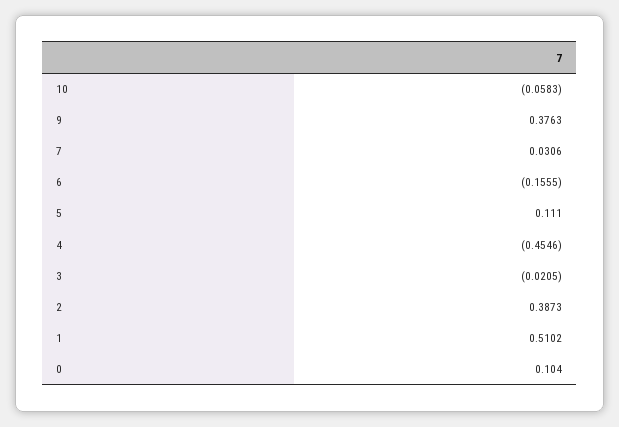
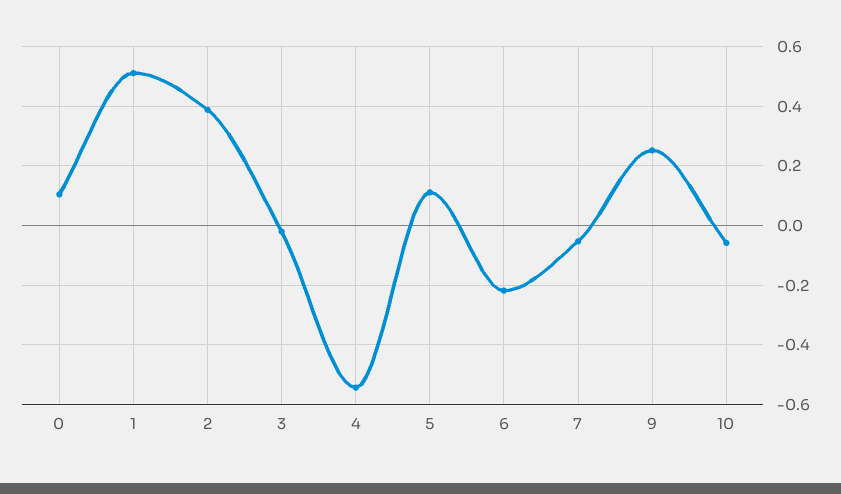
  {
    "10": -0.0583,
-   "9": 0.3763,
+   "9": 0.25,
-   "7": 0.0306,
+   "7": -0.05,
-   "6": -0.1555,
+   "6": -0.225,
    "5": 0.111,
-   "4": -0.4546,
+   "4": -0.55,
    "3": -0.0205,
    "2": 0.3873,
    "1": 0.5102,
    "0": 0.104
  }

